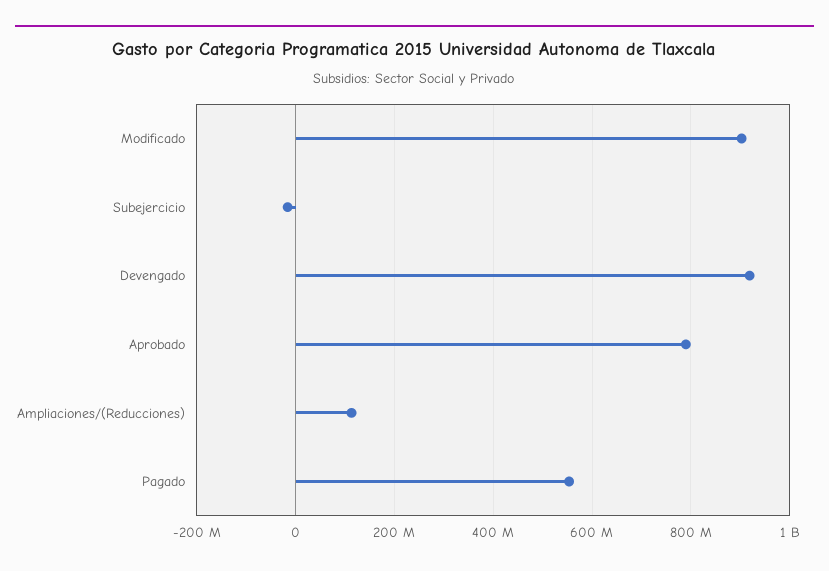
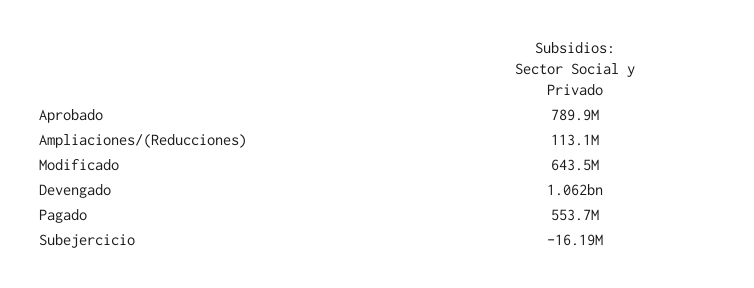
  {
-   "Modificado": 900000000,
+   "Modificado": 643500000,
    "Subejercicio": -16190000,
-   "Devengado": 920000000,
+   "Devengado": 1062000000,
    "Aprobado": 789900000,
    "Ampliaciones/(Reducciones)": 113100000,
    "Pagado": 553700000
  }

